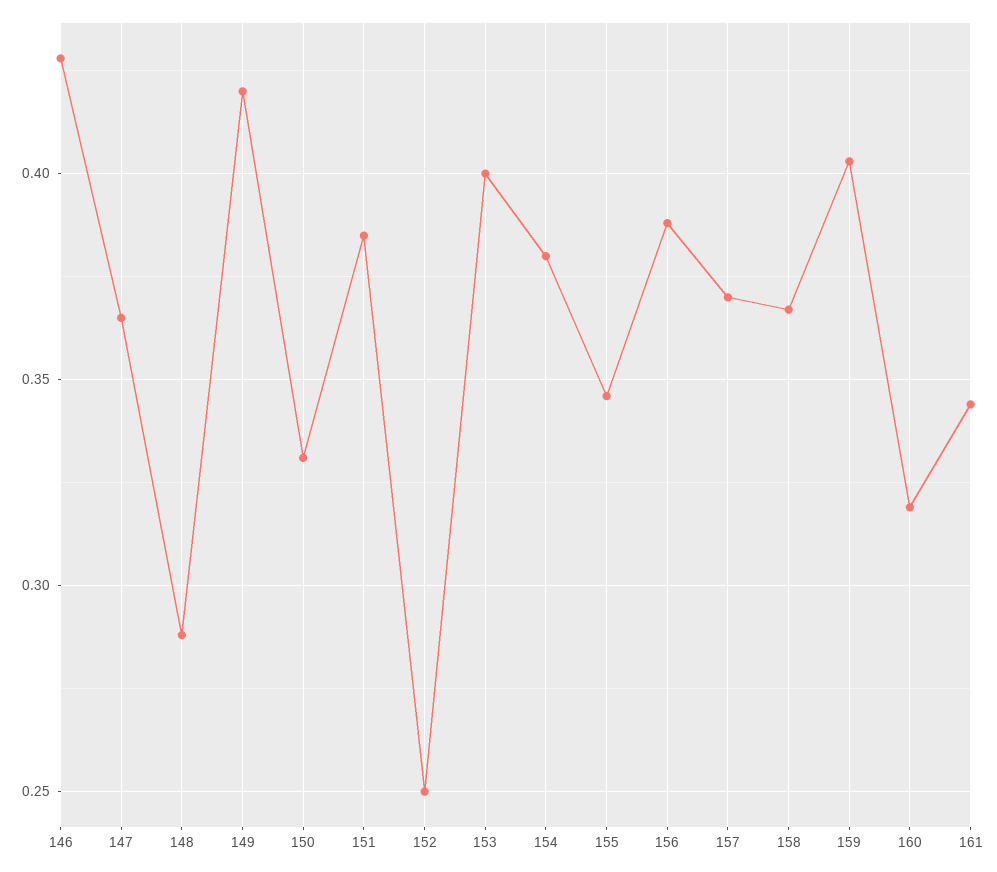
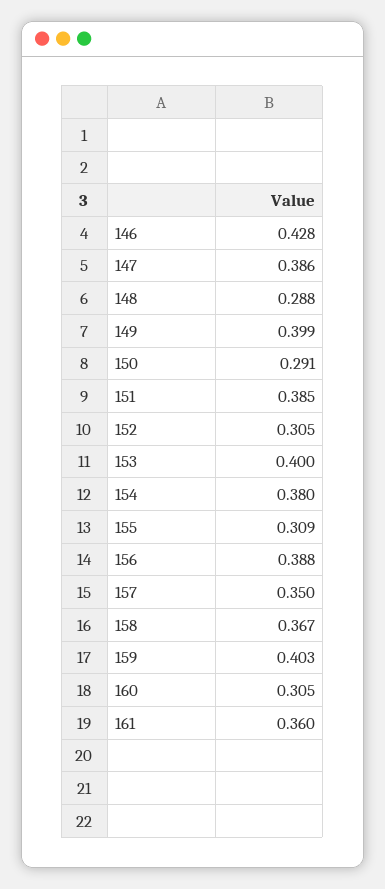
  {
    "146": 0.428,
-   "147": 0.365,
+   "147": 0.386,
    "148": 0.288,
-   "149": 0.42,
+   "149": 0.399,
-   "150": 0.33,
+   "150": 0.291,
    "151": 0.385,
-   "152": 0.25,
+   "152": 0.305,
    "153": 0.4,
    "154": 0.38,
-   "155": 0.345,
+   "155": 0.309,
    "156": 0.388,
-   "157": 0.37,
+   "157": 0.35,
    "158": 0.367,
    "159": 0.403,
-   "160": 0.32,
+   "160": 0.305,
-   "161": 0.345
+   "161": 0.36
  }

